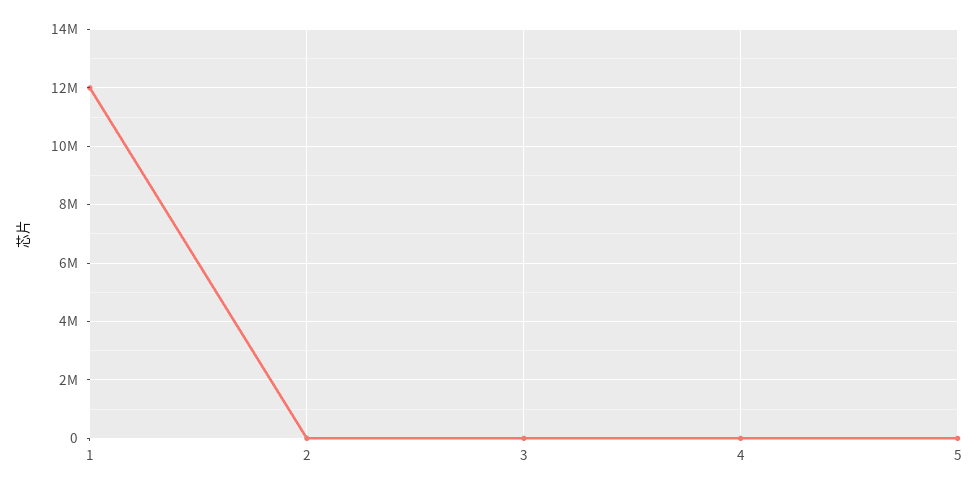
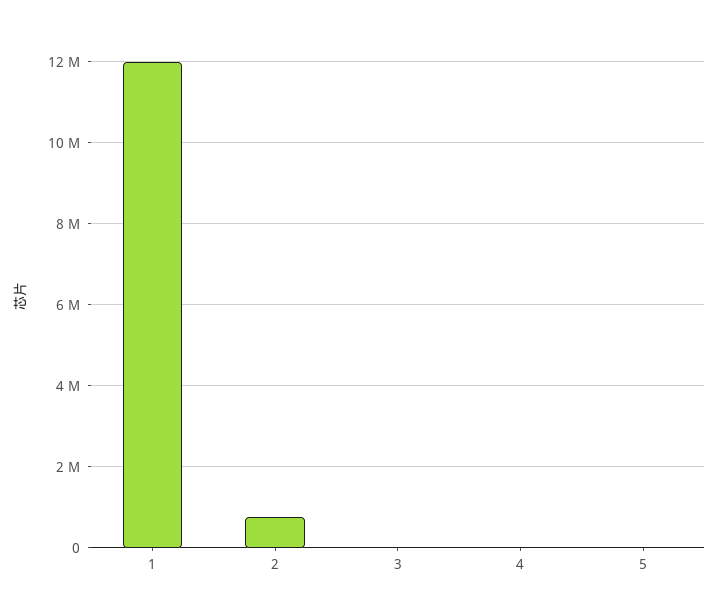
  {
    "1": 12000000,
-   "2": 0,
+   "2": 800000,
    "3": 0,
    "4": 0,
    "5": 0
  }

